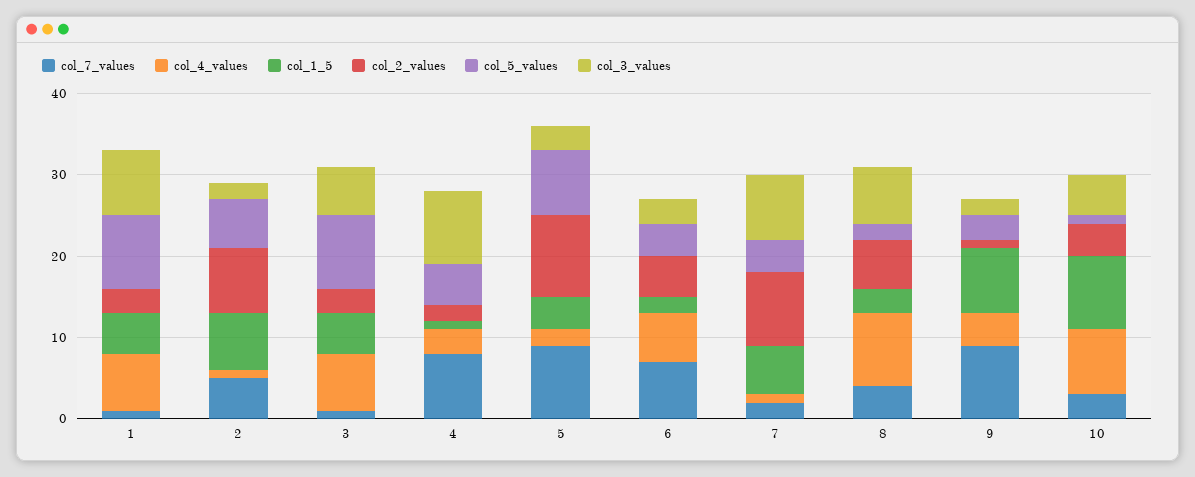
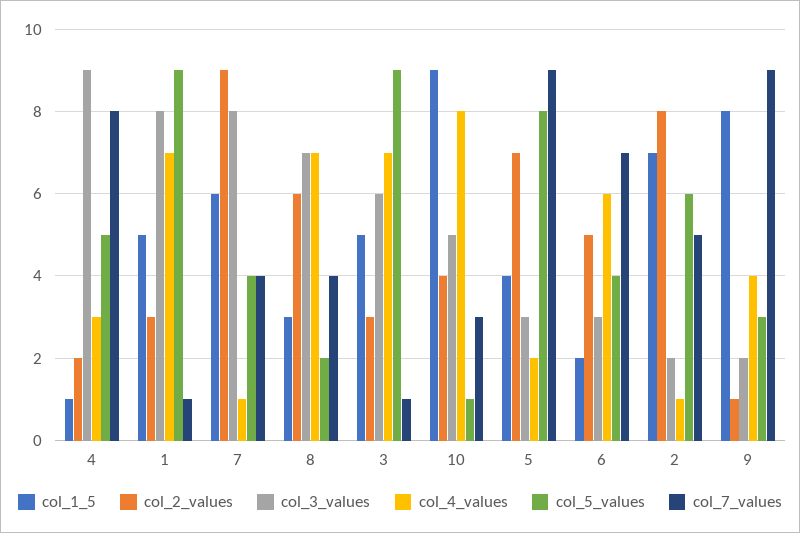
  {
    "col_7_values": {
      "1": 1,
      "2": 5,
      "3": 1,
      "4": 8,
      "5": 9,
      "6": 7,
-     "7": 2,
+     "7": 4,
      "8": 4,
      "9": 9,
      "10": 3
    },
    "col_4_values": {
      "1": 7,
      "2": 1,
      "3": 7,
      "4": 3,
      "5": 2,
      "6": 6,
      "7": 1,
-     "8": 9,
+     "8": 7,
      "9": 4,
      "10": 8
    },
    "col_1_5": {
      "1": 5,
      "2": 7,
      "3": 5,
      "4": 1,
      "5": 4,
      "6": 2,
      "7": 6,
      "8": 3,
      "9": 8,
      "10": 9
    },
    "col_2_values": {
      "1": 3,
      "2": 8,
      "3": 3,
      "4": 2,
-     "5": 10,
+     "5": 7,
      "6": 5,
      "7": 9,
      "8": 6,
      "9": 1,
      "10": 4
    },
    "col_5_values": {
      "1": 9,
      "2": 6,
      "3": 9,
      "4": 5,
      "5": 8,
      "6": 4,
      "7": 4,
      "8": 2,
      "9": 3,
      "10": 1
    },
    "col_3_values": {
      "1": 8,
      "2": 2,
      "3": 6,
      "4": 9,
      "5": 3,
      "6": 3,
      "7": 8,
      "8": 7,
      "9": 2,
      "10": 5
    }
  }

